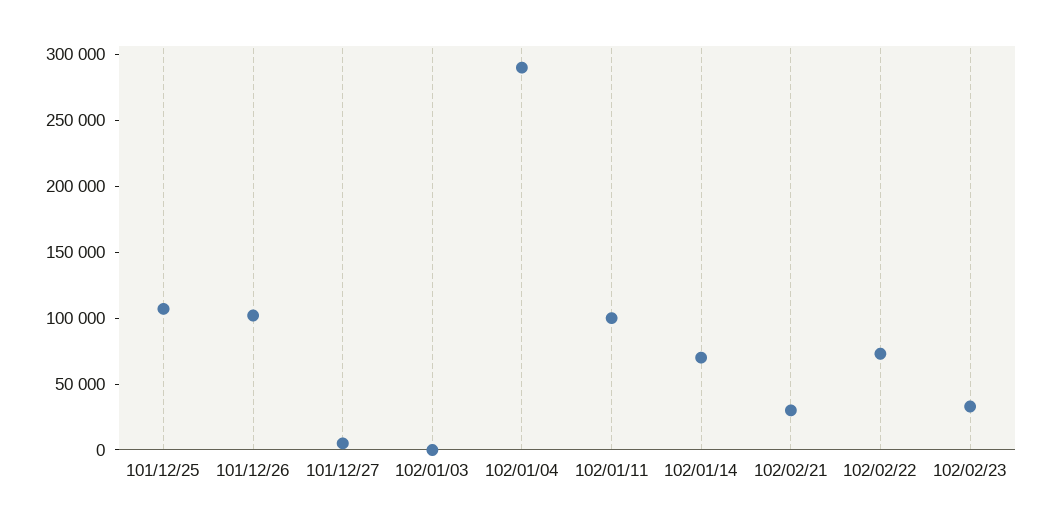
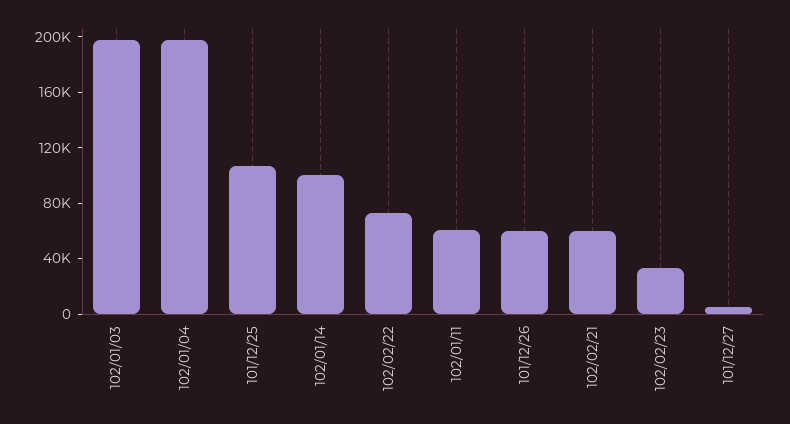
  {
    "101/12/25": 110000,
-   "101/12/26": 100000,
+   "101/12/26": 60000,
    "101/12/27": 10000,
-   "102/01/03": 0,
+   "102/01/03": 200000,
-   "102/01/04": 290000,
+   "102/01/04": 200000,
-   "102/01/11": 100000,
+   "102/01/11": 60000,
-   "102/01/14": 70000,
+   "102/01/14": 100000,
-   "102/02/21": 30000,
+   "102/02/21": 60000,
    "102/02/22": 70000,
    "102/02/23": 30000
  }

